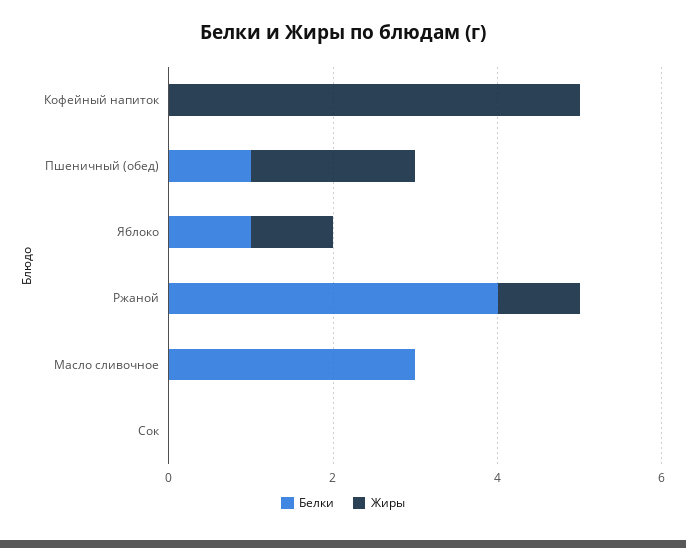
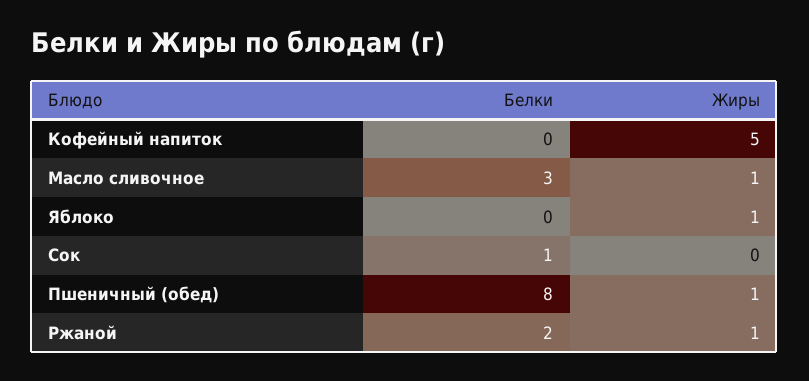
  {
    "Белки": {
      "Кофейный напиток": 0,
-     "Пшеничный (обед)": 1,
+     "Пшеничный (обед)": 8,
-     "Яблоко": 1,
+     "Яблоко": 0,
-     "Ржаной": 4,
+     "Ржаной": 2,
      "Масло сливочное": 3,
-     "Сок": 0
+     "Сок": 1
    },
    "Жиры": {
      "Кофейный напиток": 5,
-     "Пшеничный (обед)": 2,
+     "Пшеничный (обед)": 1,
      "Яблоко": 1,
      "Ржаной": 1,
-     "Масло сливочное": 0,
+     "Масло сливочное": 1,
      "Сок": 0
    }
  }

